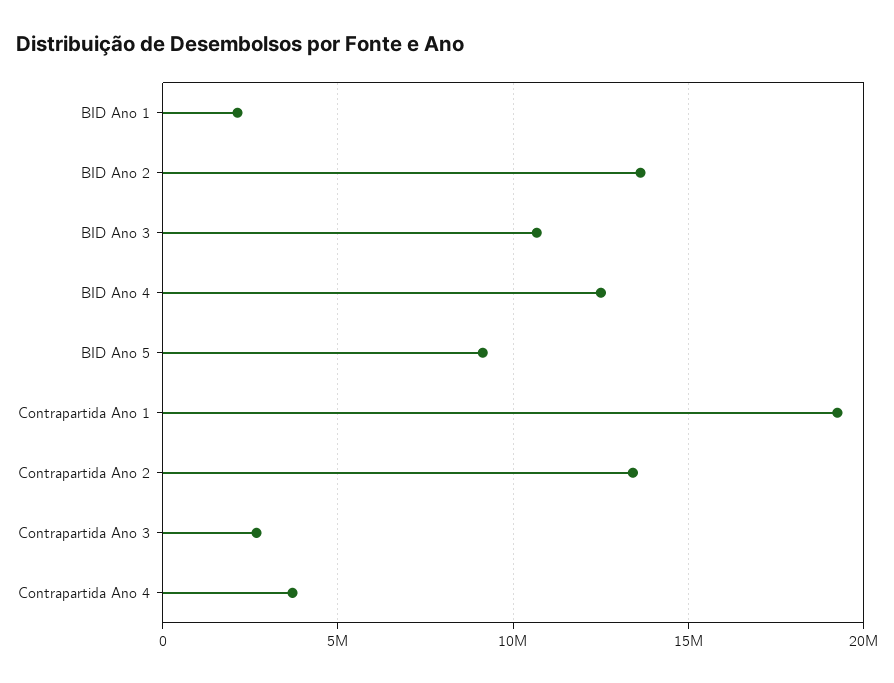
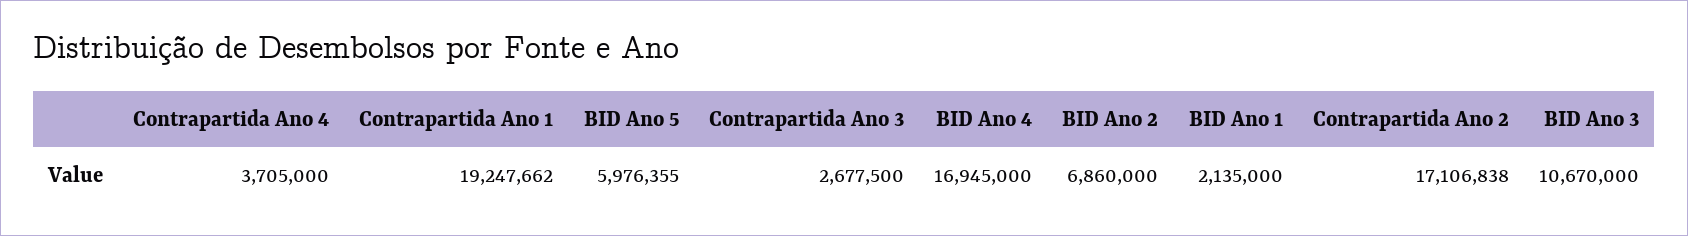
  {
    "BID Ano 1": 2135000,
-   "BID Ano 2": 13500000,
+   "BID Ano 2": 6860000,
    "BID Ano 3": 10670000,
-   "BID Ano 4": 12500000,
+   "BID Ano 4": 16945000,
-   "BID Ano 5": 9000000,
+   "BID Ano 5": 5976355,
    "Contrapartida Ano 1": 19247662,
-   "Contrapartida Ano 2": 13500000,
+   "Contrapartida Ano 2": 17106838,
    "Contrapartida Ano 3": 2677500,
    "Contrapartida Ano 4": 3705000
  }

